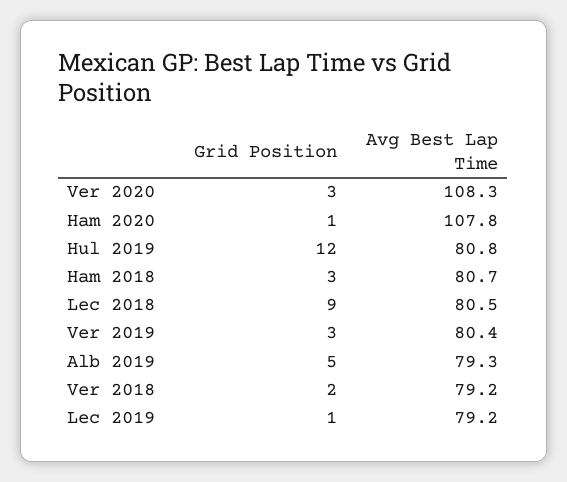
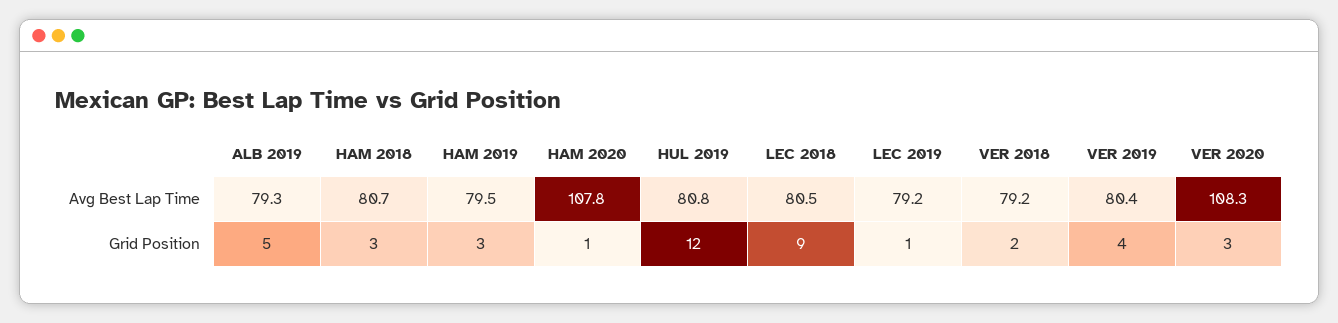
  {
    "Grid Position": {
      "Ver 2020": 3,
      "Ham 2020": 1,
      "Hul 2019": 12,
      "Ham 2018": 3,
      "Lec 2018": 9,
-     "Ver 2019": 3,
+     "Ver 2019": 4,
      "Alb 2019": 5,
      "Ver 2018": 2,
-     "Lec 2019": 1
+     "Lec 2019": 1,
+     "HAM 2019": 3
    },
    "Avg Best Lap Time": {
      "Ver 2020": 108.3,
      "Ham 2020": 107.8,
      "Hul 2019": 80.8,
      "Ham 2018": 80.7,
      "Lec 2018": 80.5,
      "Ver 2019": 80.4,
      "Alb 2019": 79.3,
      "Ver 2018": 79.2,
-     "Lec 2019": 79.2
+     "Lec 2019": 79.2,
+     "HAM 2019": 79.5
    }
  }

